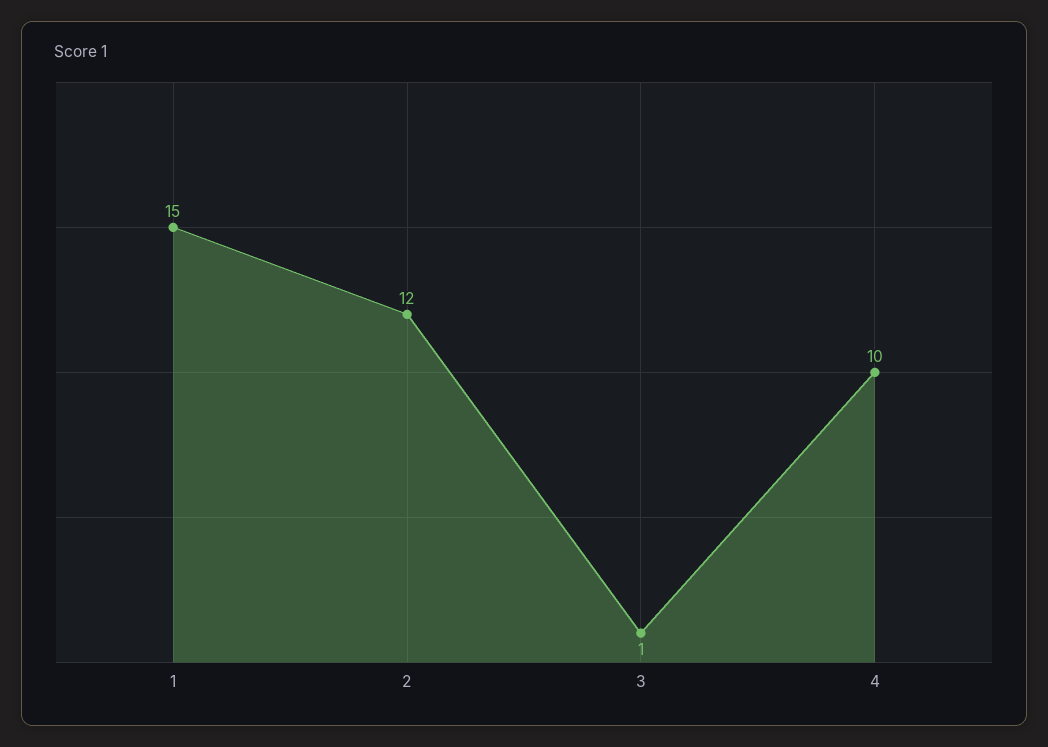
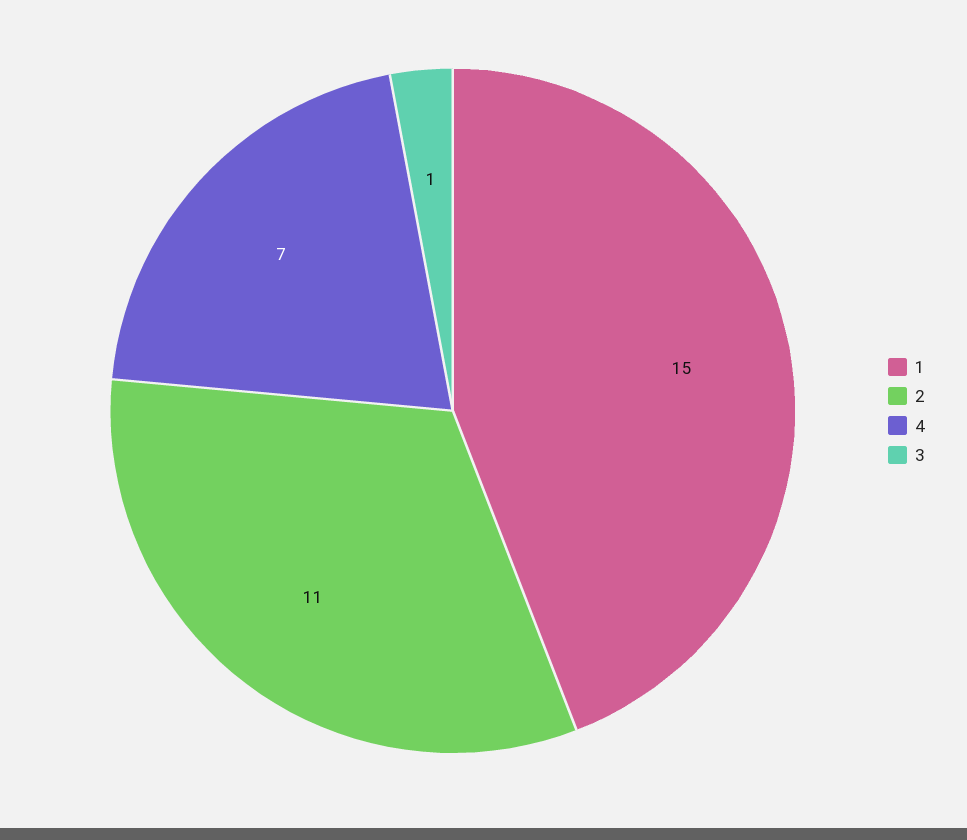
  {
    "1": 15,
-   "2": 12,
+   "2": 11,
    "3": 1,
-   "4": 10
+   "4": 7
  }

